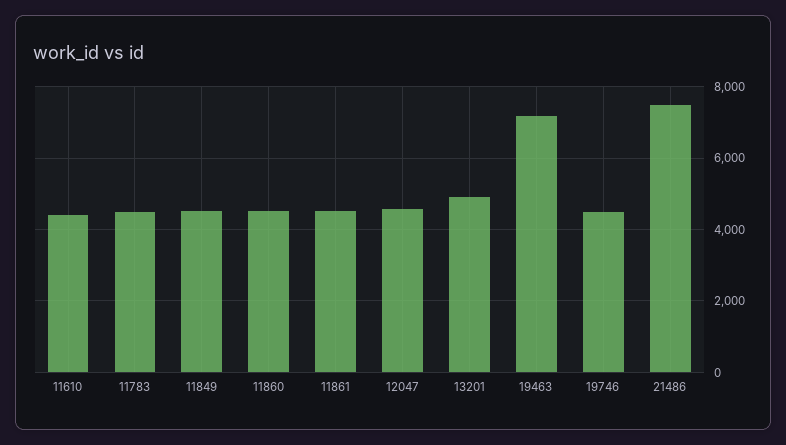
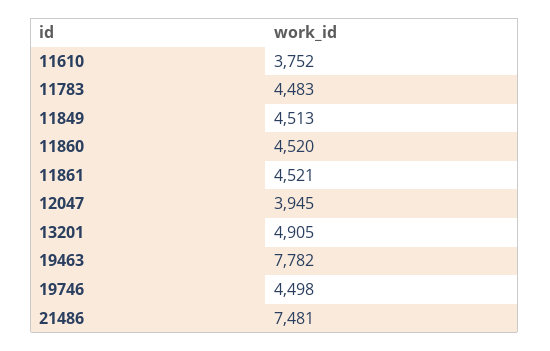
  {
-   "11610": 4400,
+   "11610": 3752,
    "11783": 4483,
    "11849": 4513,
    "11860": 4520,
    "11861": 4521,
-   "12047": 4600,
+   "12047": 3945,
    "13201": 4905,
-   "19463": 7200,
+   "19463": 7782,
    "19746": 4498,
    "21486": 7481
  }

